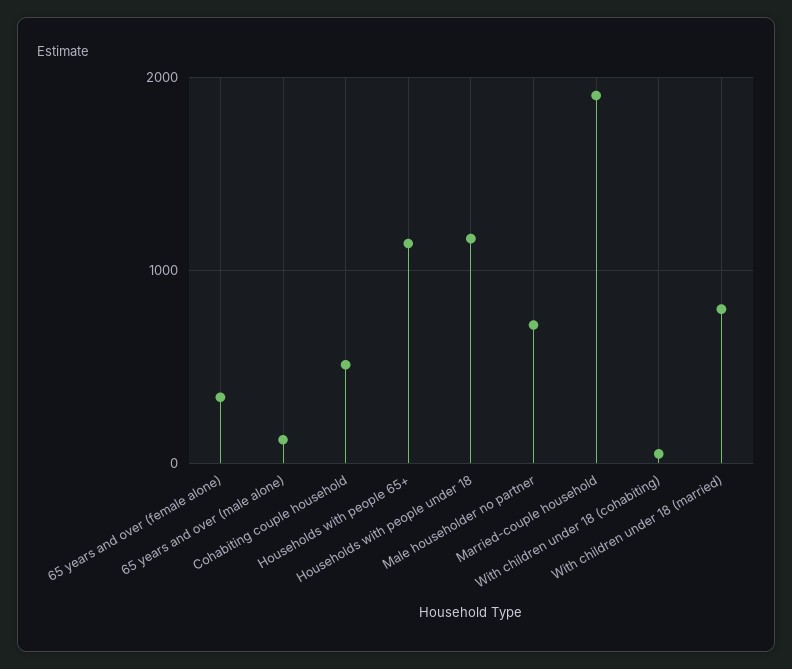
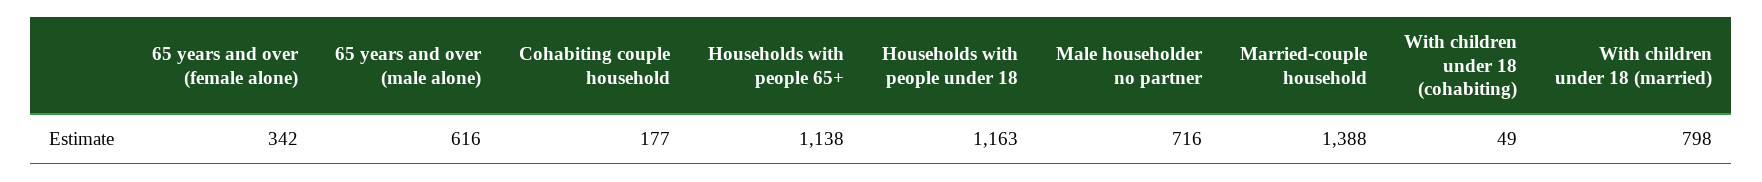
  {
    "65 years and over (female alone)": 342,
-   "65 years and over (male alone)": 100,
+   "65 years and over (male alone)": 616,
-   "Cohabiting couple household": 500,
+   "Cohabiting couple household": 177,
    "Households with people 65+": 1138,
    "Households with people under 18": 1163,
    "Male householder no partner": 716,
-   "Married-couple household": 1900,
+   "Married-couple household": 1388,
    "With children under 18 (cohabiting)": 49,
    "With children under 18 (married)": 798
  }

